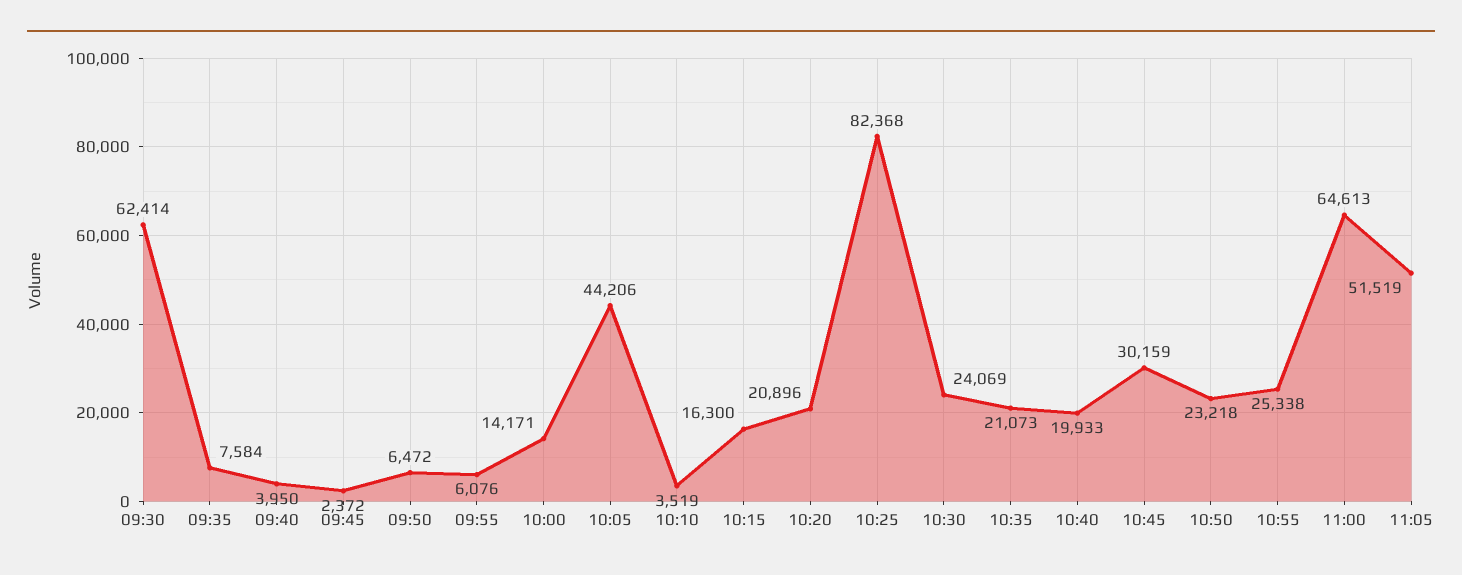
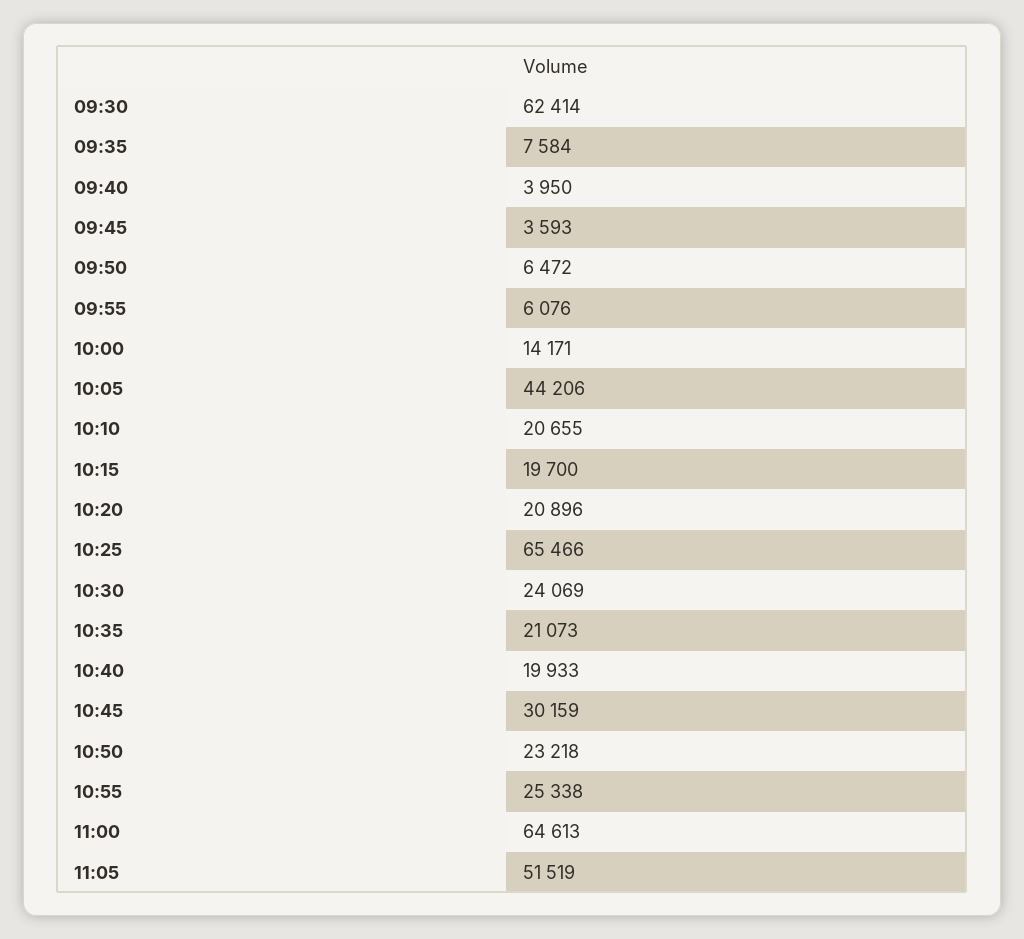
  {
    "09:30": 62414,
    "09:35": 7584,
    "09:40": 3950,
-   "09:45": 2372,
+   "09:45": 3593,
    "09:50": 6472,
    "09:55": 6076,
    "10:00": 14171,
    "10:05": 44206,
-   "10:10": 3519,
+   "10:10": 20655,
-   "10:15": 16300,
+   "10:15": 19700,
    "10:20": 20896,
-   "10:25": 82368,
+   "10:25": 65466,
    "10:30": 24069,
    "10:35": 21073,
    "10:40": 19933,
    "10:45": 30159,
    "10:50": 23218,
    "10:55": 25338,
    "11:00": 64613,
    "11:05": 51519
  }

